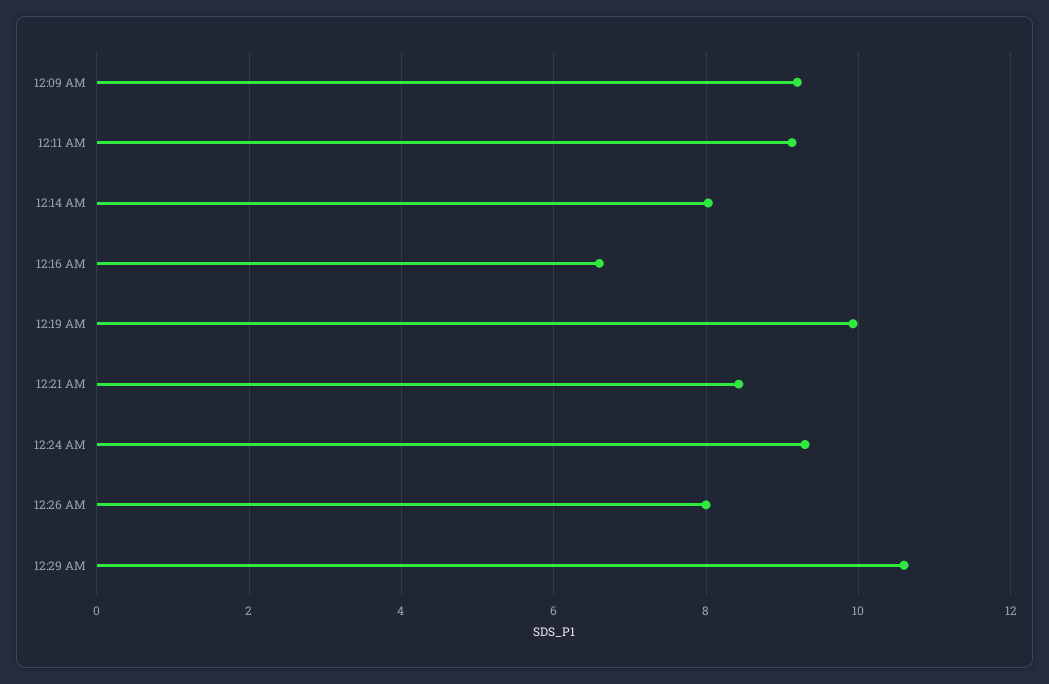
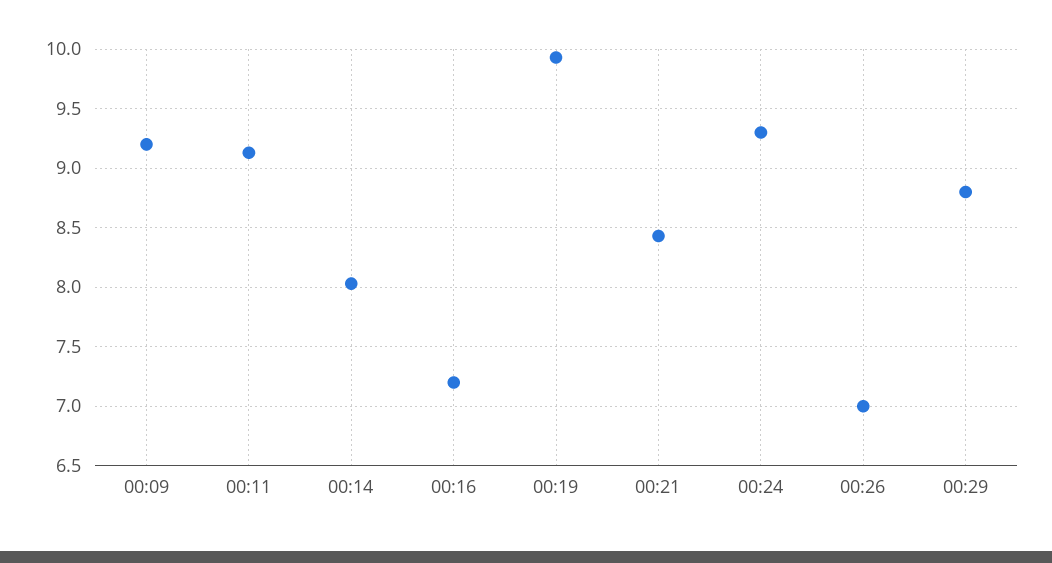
  {
    "12:09 AM": 9.2,
    "12:11 AM": 9.1,
    "12:14 AM": 8,
-   "12:16 AM": 6.6,
+   "12:16 AM": 7.2,
    "12:19 AM": 9.9,
    "12:21 AM": 8.4,
    "12:24 AM": 9.3,
-   "12:26 AM": 8,
+   "12:26 AM": 7,
-   "12:29 AM": 10.6
+   "12:29 AM": 8.8
  }

